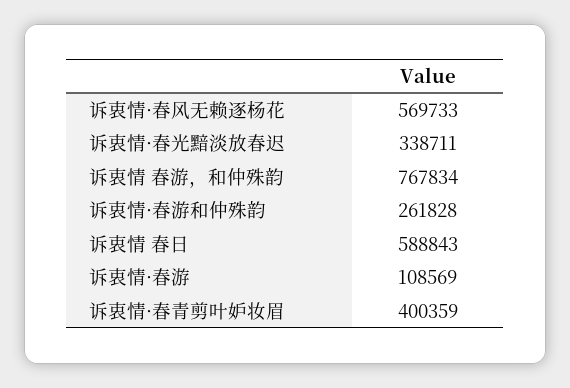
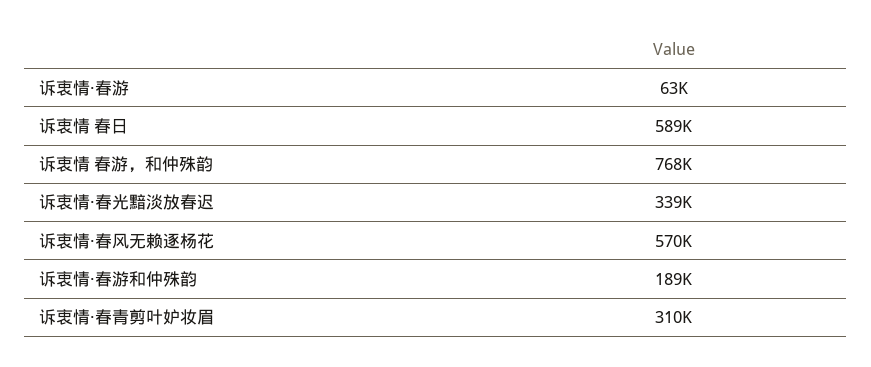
  {
    "诉衷情·春风无赖逐杨花": 569733,
    "诉衷情·春光黯淡放春迟": 338711,
    "诉衷情 春游，和仲殊韵": 767834,
-   "诉衷情·春游和仲殊韵": 261828,
+   "诉衷情·春游和仲殊韵": 189000,
    "诉衷情 春日": 588843,
-   "诉衷情·春游": 108569,
+   "诉衷情·春游": 63000,
-   "诉衷情·春青剪叶妒妆眉": 400359
+   "诉衷情·春青剪叶妒妆眉": 310000
  }

